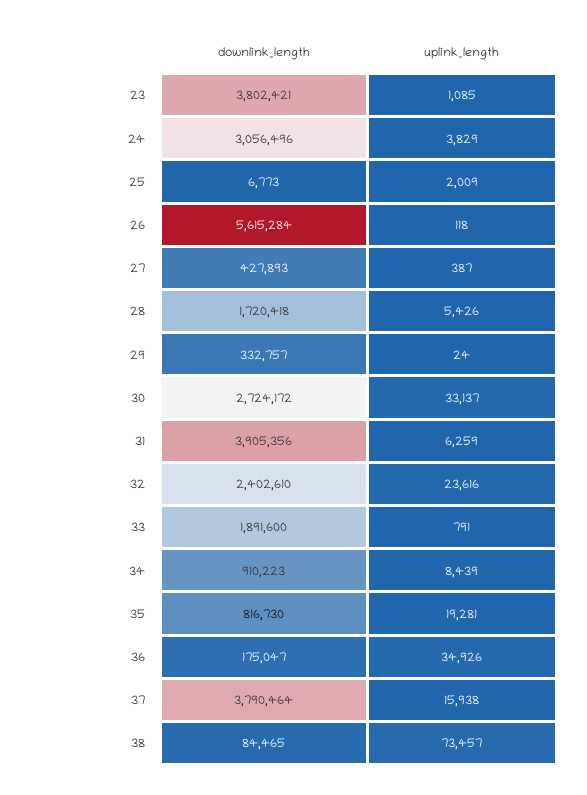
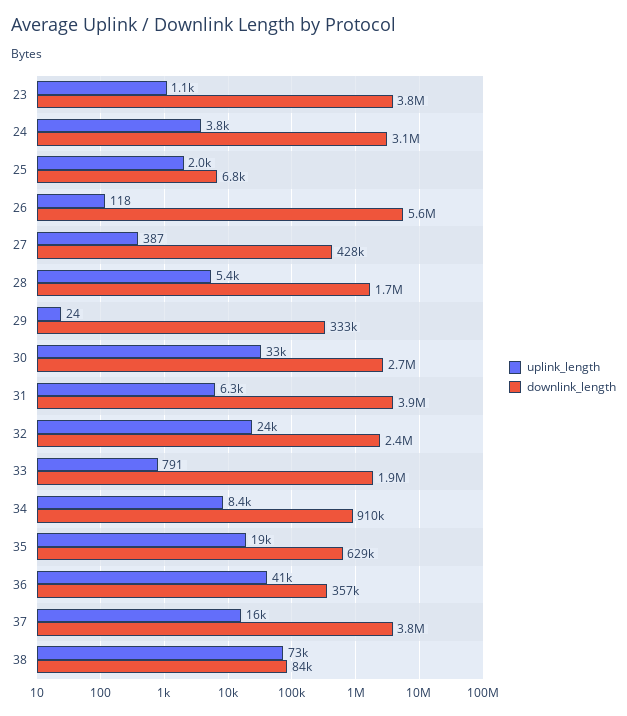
  {
    "downlink_length": {
      "23": 3802421,
      "24": 3056496,
      "25": 6773,
      "26": 5615284,
      "27": 427893,
      "28": 1720418,
      "29": 332757,
      "30": 2724172,
      "31": 3905356,
      "32": 2402610,
      "33": 1891600,
      "34": 910223,
-     "35": 816730,
+     "35": 629000,
-     "36": 175047,
+     "36": 357000,
      "37": 3790464,
      "38": 84465
    },
    "uplink_length": {
      "23": 1085,
      "24": 3829,
      "25": 2009,
      "26": 118,
      "27": 387,
      "28": 5426,
      "29": 24,
      "30": 33137,
      "31": 6259,
      "32": 23616,
      "33": 791,
      "34": 8439,
      "35": 19281,
-     "36": 34926,
+     "36": 41000,
      "37": 15938,
      "38": 73457
    }
  }

